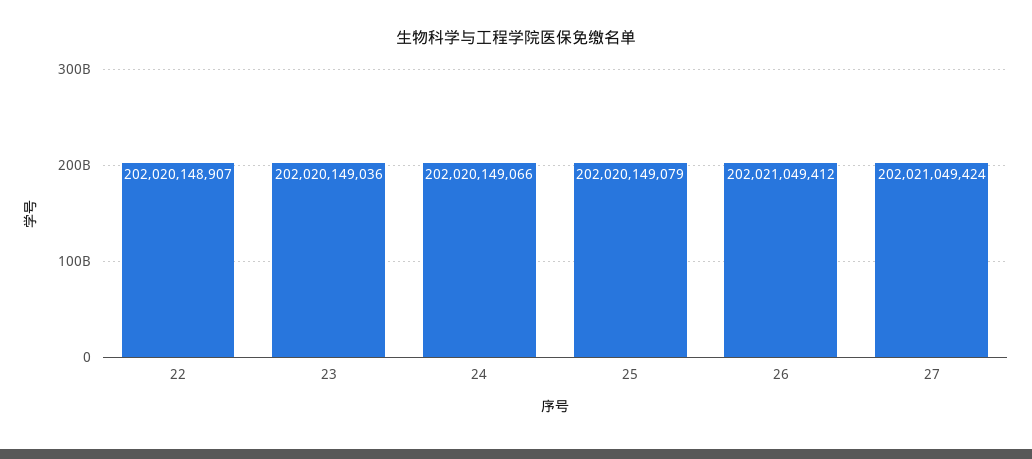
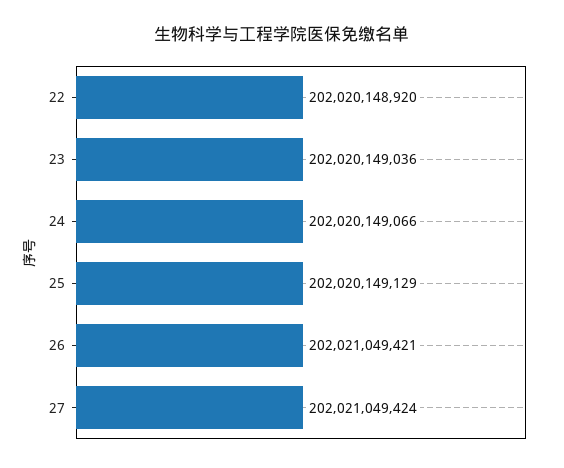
  {
-   "22": 202020148907,
+   "22": 202020148920,
    "23": 202020149036,
    "24": 202020149066,
-   "25": 202020149079,
+   "25": 202020149129,
-   "26": 202021049412,
+   "26": 202021049421,
    "27": 202021049424
  }

